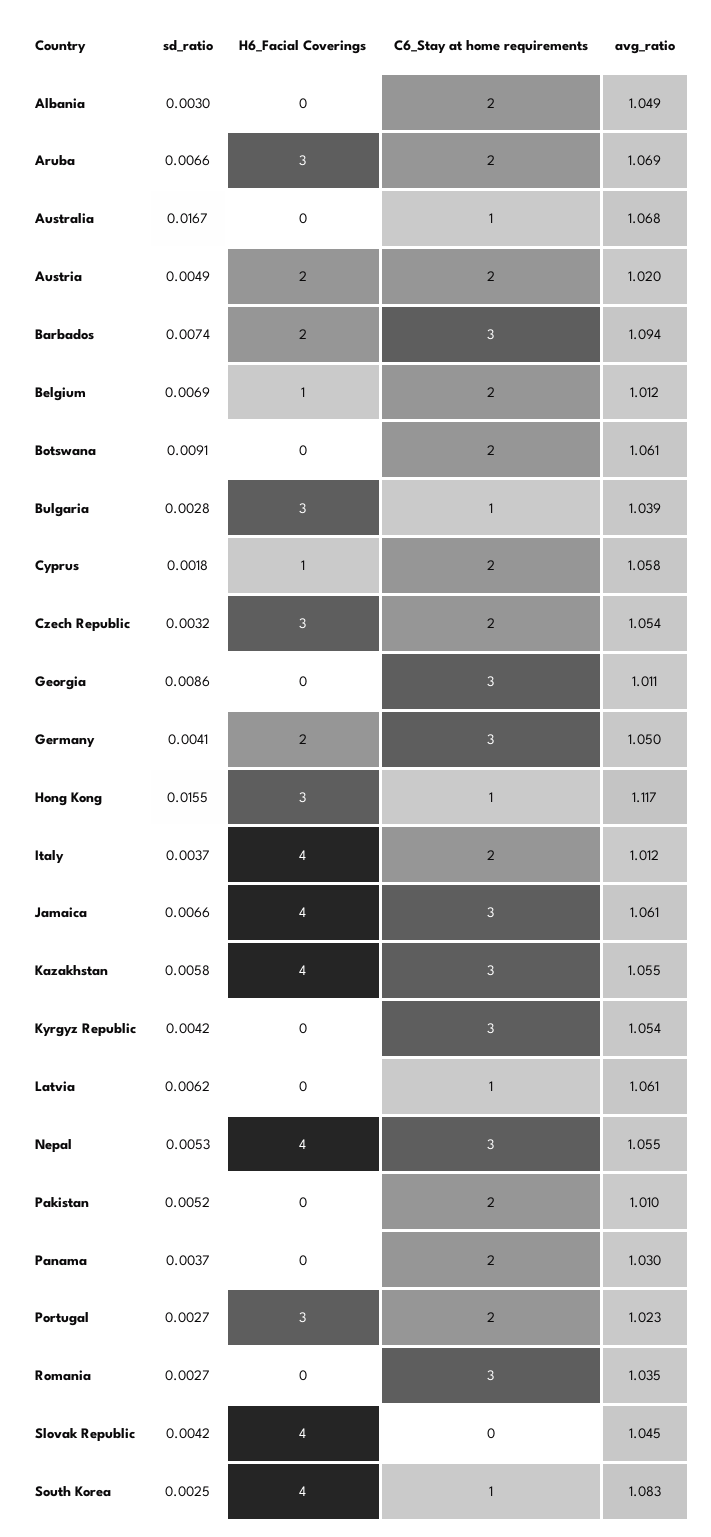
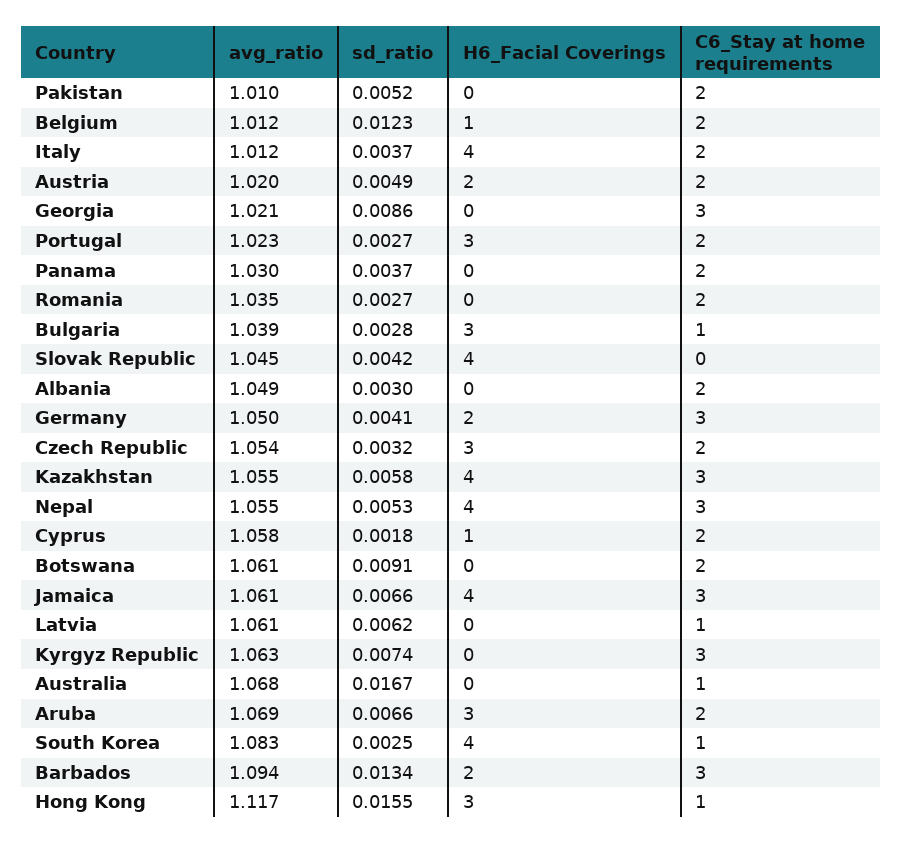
  {
    "sd_ratio": {
      "Albania": 0.003,
      "Aruba": 0.0066,
      "Australia": 0.0167,
      "Austria": 0.0049,
-     "Barbados": 0.0074,
+     "Barbados": 0.0134,
-     "Belgium": 0.0069,
+     "Belgium": 0.0123,
      "Botswana": 0.0091,
      "Bulgaria": 0.0028,
      "Cyprus": 0.0018,
      "Czech Republic": 0.0032,
      "Georgia": 0.0086,
      "Germany": 0.0041,
      "Hong Kong": 0.0155,
      "Italy": 0.0037,
      "Jamaica": 0.0066,
      "Kazakhstan": 0.0058,
-     "Kyrgyz Republic": 0.0042,
+     "Kyrgyz Republic": 0.0074,
      "Latvia": 0.0062,
      "Nepal": 0.0053,
      "Pakistan": 0.0052,
      "Panama": 0.0037,
      "Portugal": 0.0027,
      "Romania": 0.0027,
      "Slovak Republic": 0.0042,
      "South Korea": 0.0025
    },
    "H6_Facial Coverings": {
      "Albania": 0,
      "Aruba": 3,
      "Australia": 0,
      "Austria": 2,
      "Barbados": 2,
      "Belgium": 1,
      "Botswana": 0,
      "Bulgaria": 3,
      "Cyprus": 1,
      "Czech Republic": 3,
      "Georgia": 0,
      "Germany": 2,
      "Hong Kong": 3,
      "Italy": 4,
      "Jamaica": 4,
      "Kazakhstan": 4,
      "Kyrgyz Republic": 0,
      "Latvia": 0,
      "Nepal": 4,
      "Pakistan": 0,
      "Panama": 0,
      "Portugal": 3,
      "Romania": 0,
      "Slovak Republic": 4,
      "South Korea": 4
    },
    "C6_Stay at home requirements": {
      "Albania": 2,
      "Aruba": 2,
      "Australia": 1,
      "Austria": 2,
      "Barbados": 3,
      "Belgium": 2,
      "Botswana": 2,
      "Bulgaria": 1,
      "Cyprus": 2,
      "Czech Republic": 2,
      "Georgia": 3,
      "Germany": 3,
      "Hong Kong": 1,
      "Italy": 2,
      "Jamaica": 3,
      "Kazakhstan": 3,
      "Kyrgyz Republic": 3,
      "Latvia": 1,
      "Nepal": 3,
      "Pakistan": 2,
      "Panama": 2,
      "Portugal": 2,
-     "Romania": 3,
+     "Romania": 2,
      "Slovak Republic": 0,
      "South Korea": 1
    },
    "avg_ratio": {
      "Albania": 1.049,
      "Aruba": 1.069,
      "Australia": 1.068,
      "Austria": 1.02,
      "Barbados": 1.094,
      "Belgium": 1.012,
      "Botswana": 1.061,
      "Bulgaria": 1.039,
      "Cyprus": 1.058,
      "Czech Republic": 1.054,
-     "Georgia": 1.011,
+     "Georgia": 1.021,
      "Germany": 1.05,
      "Hong Kong": 1.117,
      "Italy": 1.012,
      "Jamaica": 1.061,
      "Kazakhstan": 1.055,
-     "Kyrgyz Republic": 1.054,
+     "Kyrgyz Republic": 1.063,
      "Latvia": 1.061,
      "Nepal": 1.055,
      "Pakistan": 1.01,
      "Panama": 1.03,
      "Portugal": 1.023,
      "Romania": 1.035,
      "Slovak Republic": 1.045,
      "South Korea": 1.083
    }
  }

